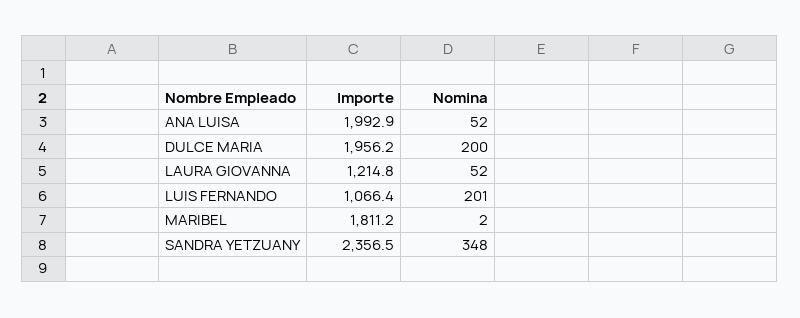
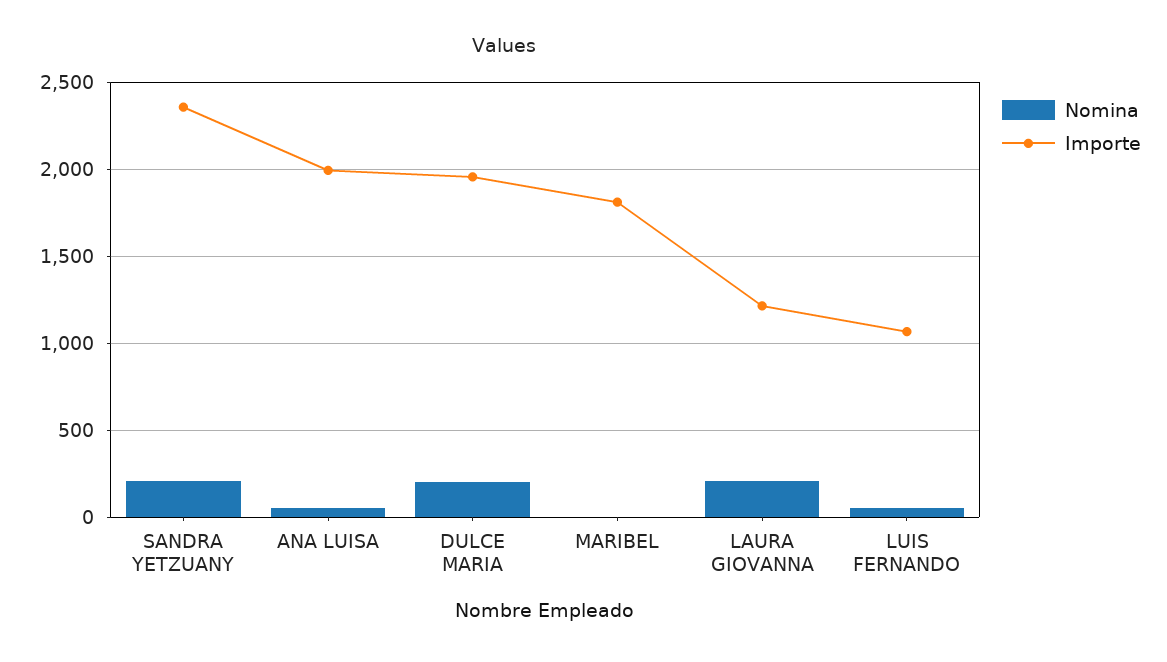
  {
    "Importe": {
      "ANA LUISA": 1992.9,
      "DULCE MARIA": 1956.2,
      "LAURA GIOVANNA": 1214.8,
      "LUIS FERNANDO": 1066.4,
      "MARIBEL": 1811.2,
      "SANDRA YETZUANY": 2356.5
    },
    "Nomina": {
      "ANA LUISA": 52,
      "DULCE MARIA": 200,
-     "LAURA GIOVANNA": 52,
+     "LAURA GIOVANNA": 200,
-     "LUIS FERNANDO": 201,
+     "LUIS FERNANDO": 50,
      "MARIBEL": 2,
-     "SANDRA YETZUANY": 348
+     "SANDRA YETZUANY": 200
    }
  }

